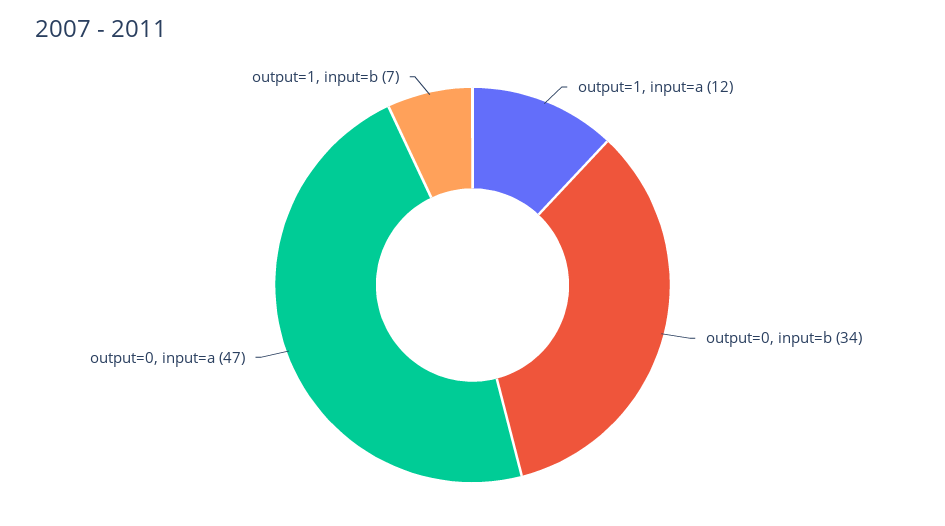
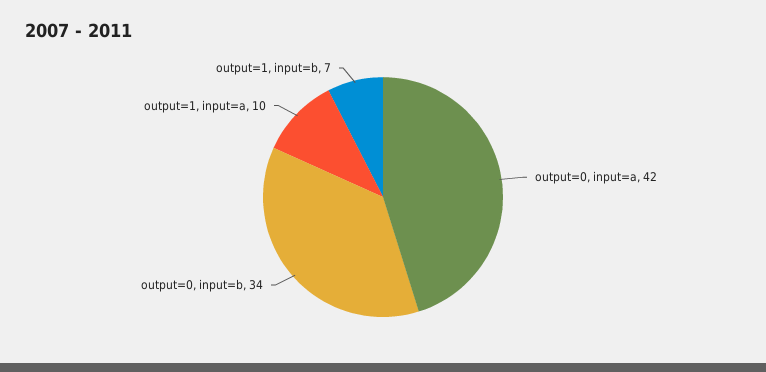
  {
-   "output=1, input=a": 12,
+   "output=1, input=a": 10,
    "output=0, input=b": 34,
-   "output=0, input=a": 47,
+   "output=0, input=a": 42,
    "output=1, input=b": 7
  }

